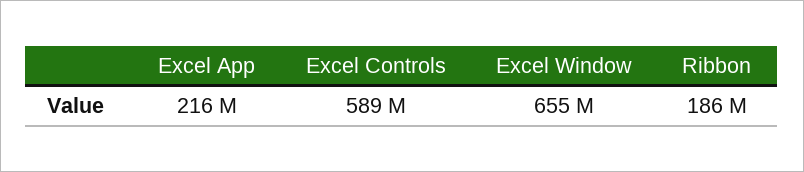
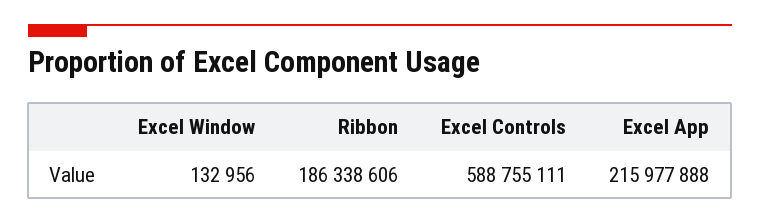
  {
    "Excel App": 215977888,
    "Excel Controls": 588755111,
-   "Excel Window": 655000000,
+   "Excel Window": 132956,
    "Ribbon": 186338606
  }

